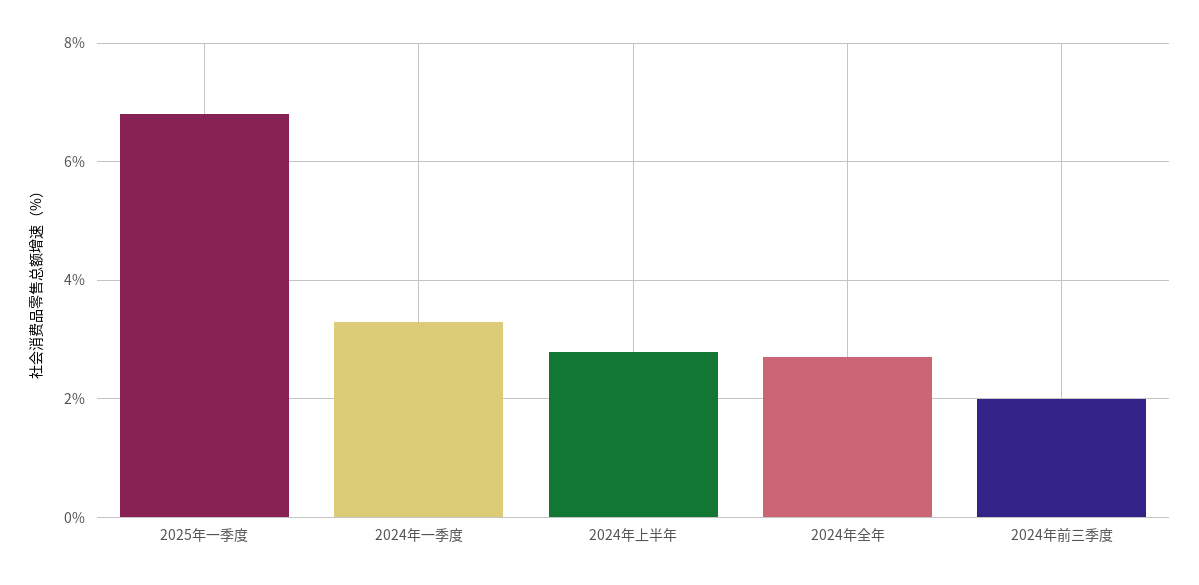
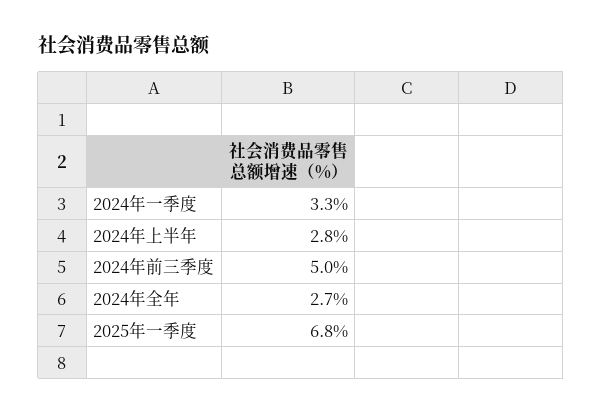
  {
    "2025年一季度": 6.8,
    "2024年一季度": 3.3,
    "2024年上半年": 2.8,
    "2024年全年": 2.7,
-   "2024年前三季度": 2
+   "2024年前三季度": 5
  }

